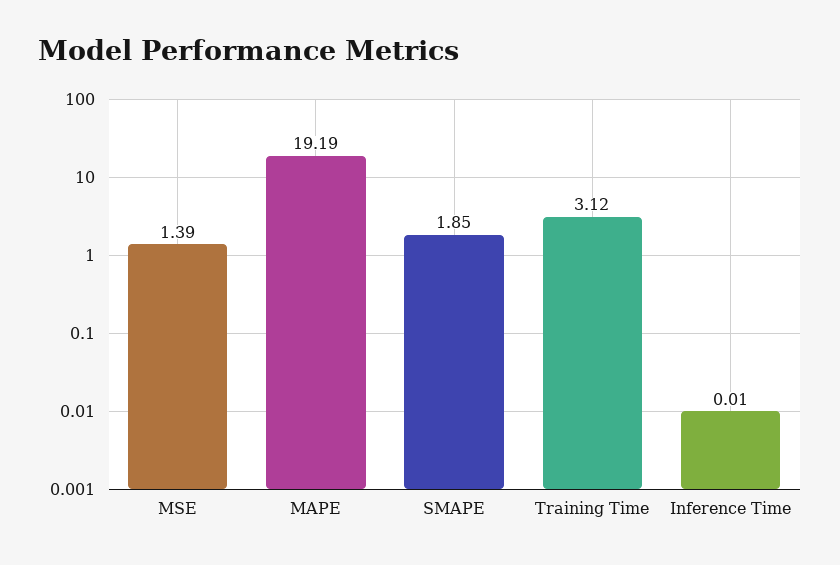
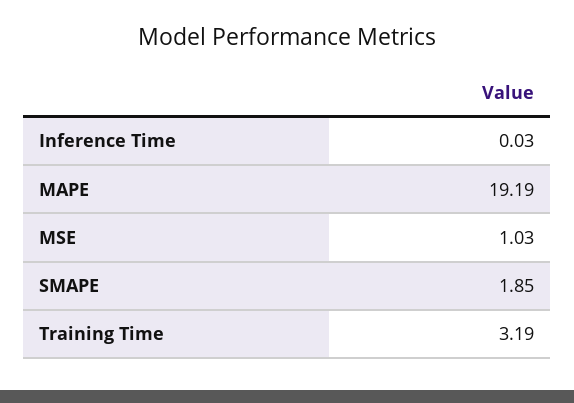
  {
-   "MSE": 1.39,
+   "MSE": 1.03,
    "MAPE": 19.19,
    "SMAPE": 1.85,
-   "Training Time": 3.12,
+   "Training Time": 3.19,
-   "Inference Time": 0.01
+   "Inference Time": 0.03
  }

